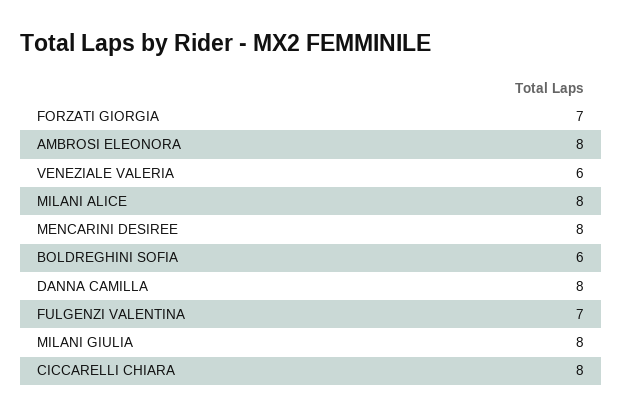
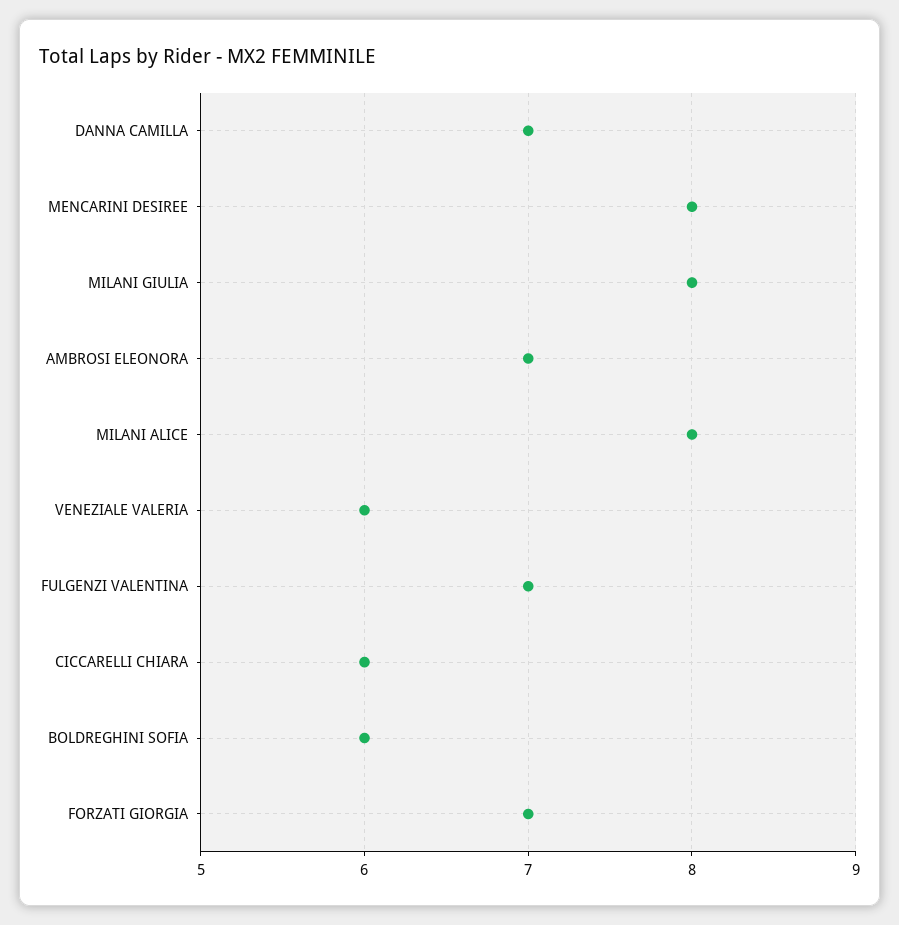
  {
    "FORZATI GIORGIA": 7,
-   "AMBROSI ELEONORA": 8,
+   "AMBROSI ELEONORA": 7,
    "VENEZIALE VALERIA": 6,
    "MILANI ALICE": 8,
    "MENCARINI DESIREE": 8,
    "BOLDREGHINI SOFIA": 6,
-   "DANNA CAMILLA": 8,
+   "DANNA CAMILLA": 7,
    "FULGENZI VALENTINA": 7,
    "MILANI GIULIA": 8,
-   "CICCARELLI CHIARA": 8
+   "CICCARELLI CHIARA": 6
  }

